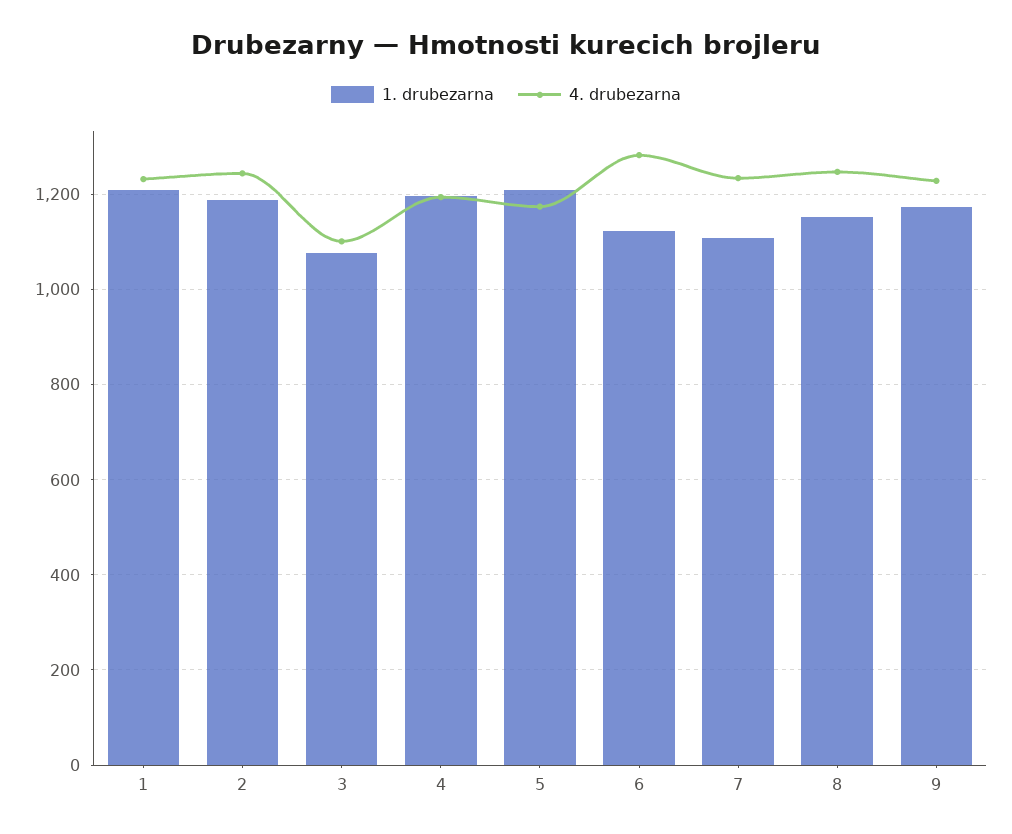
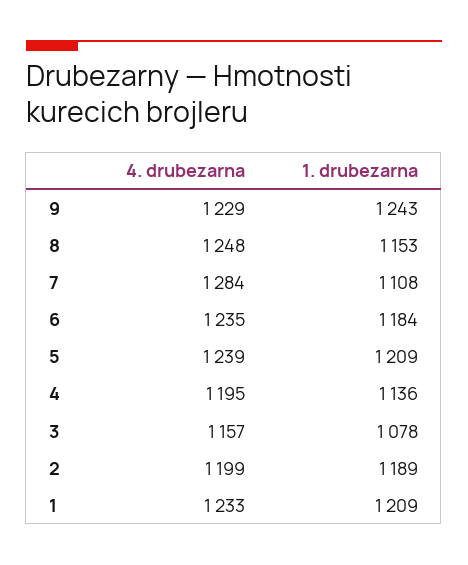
  {
    "1. drubezarna": {
      "1": 1209,
      "2": 1189,
      "3": 1078,
-     "4": 1200,
+     "4": 1136,
      "5": 1209,
-     "6": 1120,
+     "6": 1184,
      "7": 1108,
      "8": 1153,
-     "9": 1180
+     "9": 1243
    },
    "4. drubezarna": {
      "1": 1233,
-     "2": 1240,
+     "2": 1199,
-     "3": 1100,
+     "3": 1157,
      "4": 1195,
-     "5": 1180,
+     "5": 1239,
-     "6": 1280,
+     "6": 1235,
-     "7": 1240,
+     "7": 1284,
      "8": 1248,
      "9": 1229
    }
  }

